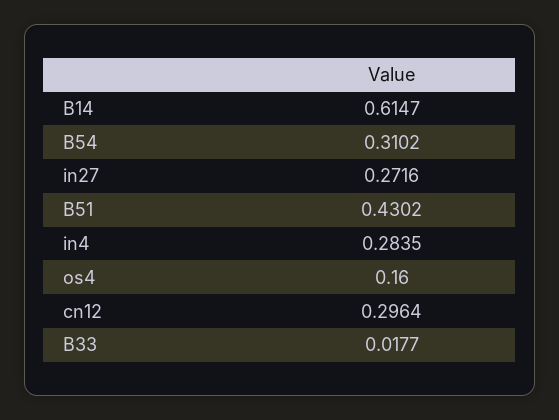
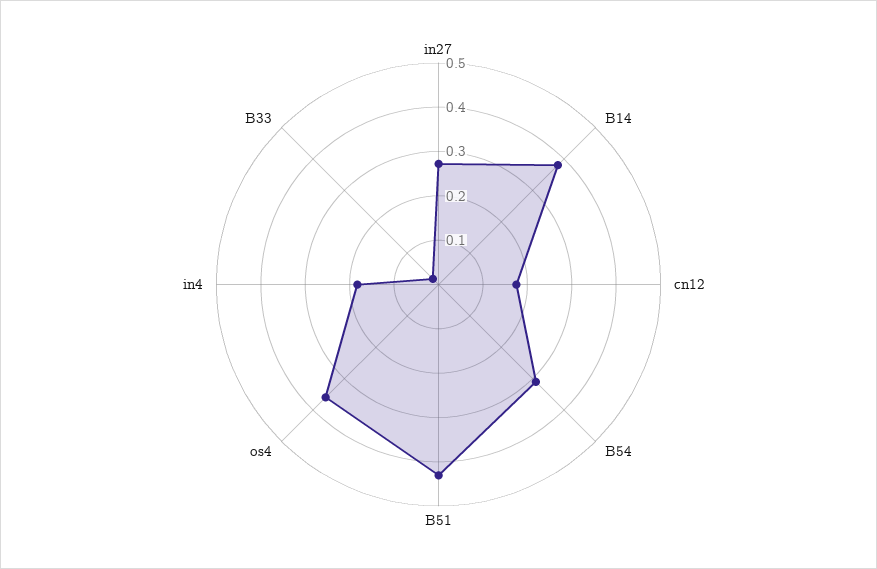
  {
-   "B14": 0.6147,
+   "B14": 0.38,
    "B54": 0.3102,
    "in27": 0.2716,
    "B51": 0.4302,
-   "in4": 0.2835,
+   "in4": 0.18,
-   "os4": 0.16,
+   "os4": 0.36,
-   "cn12": 0.2964,
+   "cn12": 0.18,
    "B33": 0.0177
  }

